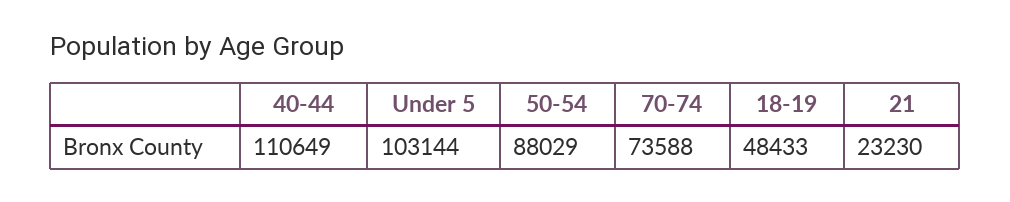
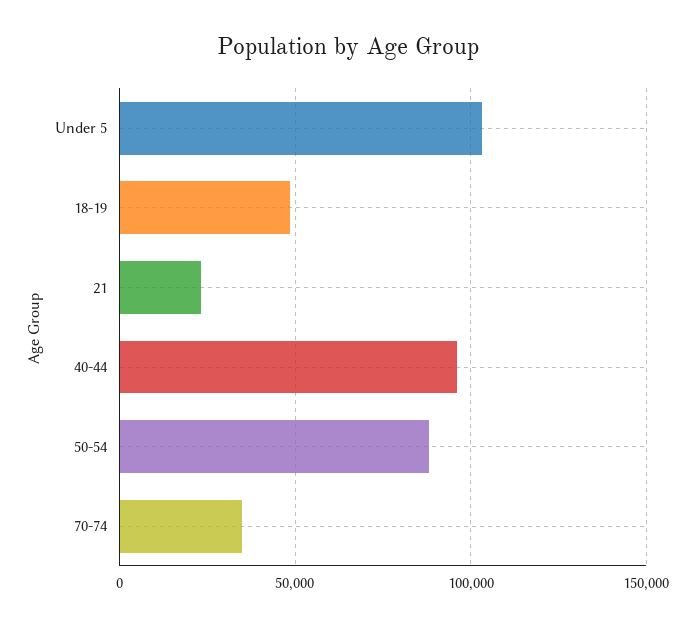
  {
-   "40-44": 110649,
+   "40-44": 95000,
    "Under 5": 103144,
    "50-54": 88029,
-   "70-74": 73588,
+   "70-74": 35000,
    "18-19": 48433,
    "21": 23230
  }

